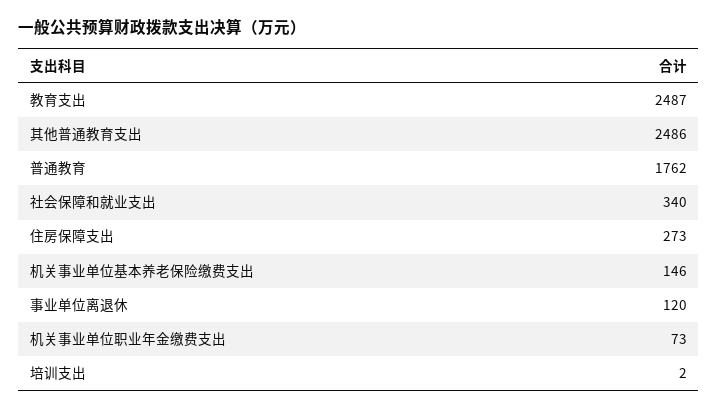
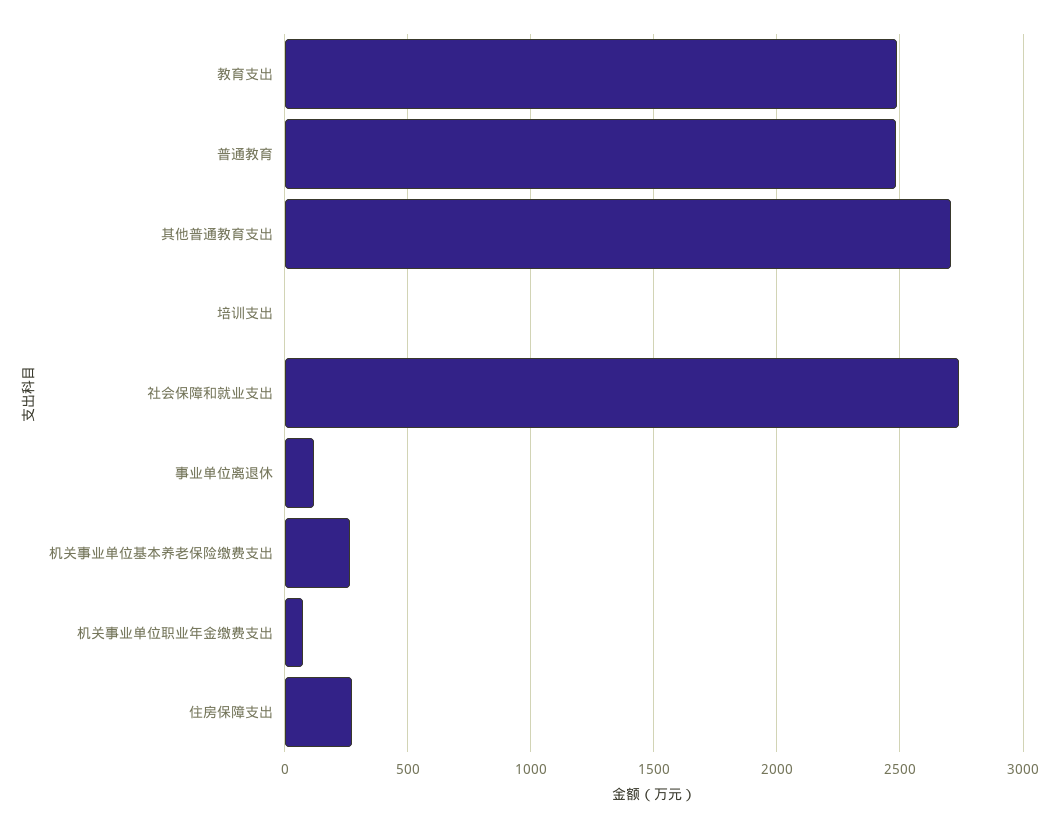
  {
    "教育支出": 2487,
-   "其他普通教育支出": 2486,
+   "其他普通教育支出": 2700,
-   "普通教育": 1762,
+   "普通教育": 2500,
-   "社会保障和就业支出": 340,
+   "社会保障和就业支出": 2750,
    "住房保障支出": 273,
-   "机关事业单位基本养老保险缴费支出": 146,
+   "机关事业单位基本养老保险缴费支出": 250,
    "事业单位离退休": 120,
    "机关事业单位职业年金缴费支出": 73,
    "培训支出": 2
  }

